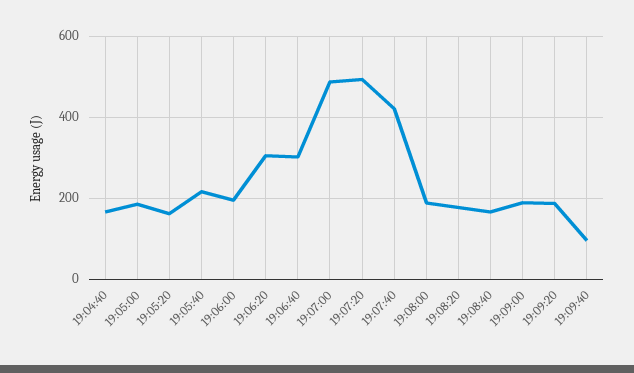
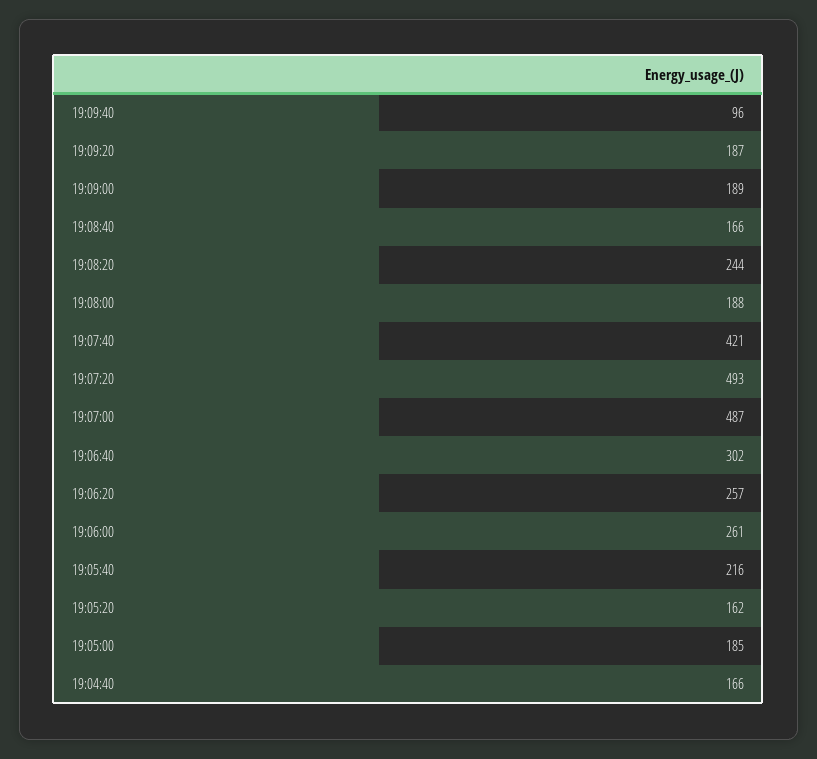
  {
    "19:04:40": 166,
    "19:05:00": 185,
    "19:05:20": 162,
    "19:05:40": 216,
-   "19:06:00": 200,
+   "19:06:00": 261,
-   "19:06:20": 300,
+   "19:06:20": 257,
    "19:06:40": 302,
    "19:07:00": 487,
    "19:07:20": 493,
    "19:07:40": 421,
    "19:08:00": 188,
-   "19:08:20": 180,
+   "19:08:20": 244,
    "19:08:40": 166,
    "19:09:00": 189,
    "19:09:20": 187,
    "19:09:40": 96
  }

